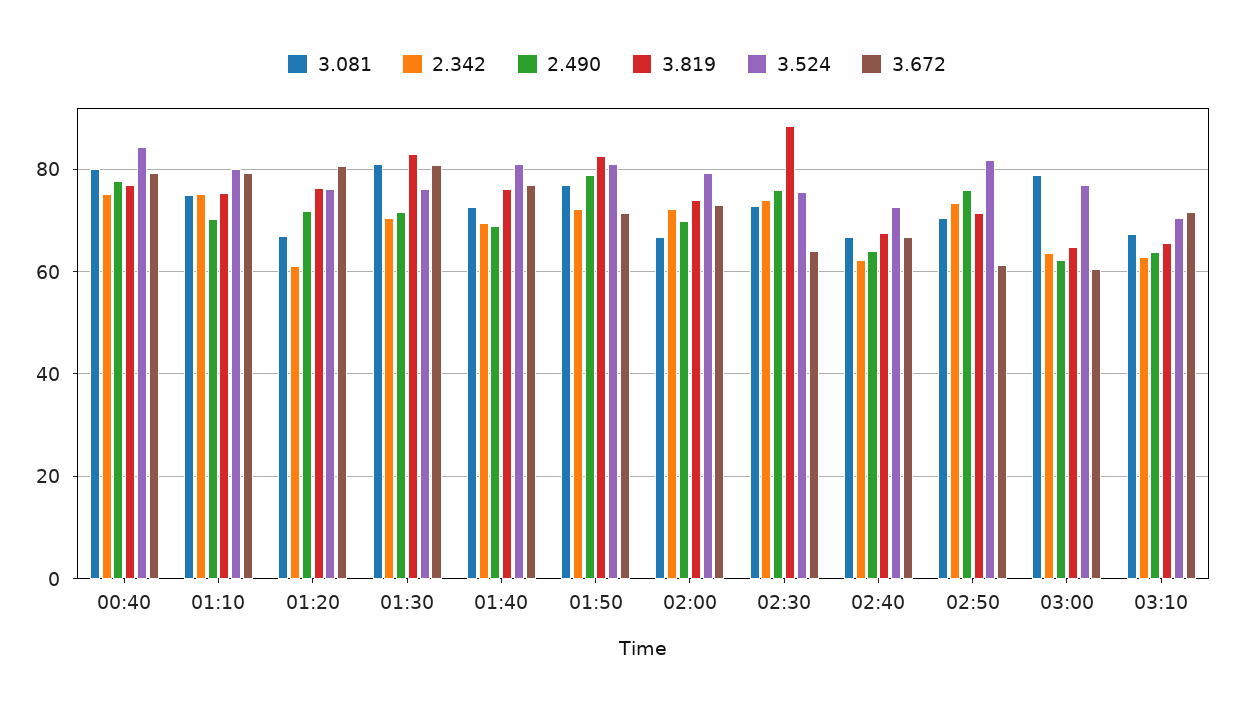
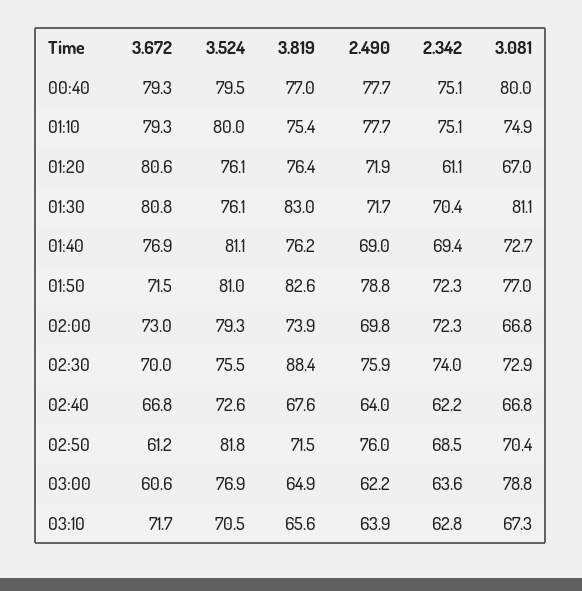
  {
    "3.081": {
      "00:40": 80,
      "01:10": 74.9,
      "01:20": 67,
      "01:30": 81.1,
      "01:40": 72.7,
      "01:50": 77,
      "02:00": 66.8,
      "02:30": 72.9,
      "02:40": 66.8,
      "02:50": 70.4,
      "03:00": 78.8,
      "03:10": 67.3
    },
    "2.342": {
      "00:40": 75.1,
      "01:10": 75.1,
      "01:20": 61.1,
      "01:30": 70.4,
      "01:40": 69.4,
      "01:50": 72.3,
      "02:00": 72.3,
      "02:30": 74,
      "02:40": 62.2,
-     "02:50": 74,
+     "02:50": 68.5,
      "03:00": 63.6,
      "03:10": 62.8
    },
    "2.490": {
      "00:40": 77.7,
-     "01:10": 70,
+     "01:10": 77.7,
      "01:20": 71.9,
      "01:30": 71.7,
      "01:40": 69,
      "01:50": 78.8,
      "02:00": 69.8,
      "02:30": 75.9,
      "02:40": 64,
      "02:50": 76,
      "03:00": 62.2,
      "03:10": 63.9
    },
    "3.819": {
      "00:40": 77,
      "01:10": 75.4,
      "01:20": 76.4,
      "01:30": 83,
      "01:40": 76.2,
      "01:50": 82.6,
      "02:00": 73.9,
      "02:30": 88.4,
      "02:40": 67.6,
      "02:50": 71.5,
      "03:00": 64.9,
      "03:10": 65.6
    },
    "3.524": {
-     "00:40": 84,
+     "00:40": 79.5,
      "01:10": 80,
      "01:20": 76.1,
      "01:30": 76.1,
      "01:40": 81.1,
      "01:50": 81,
      "02:00": 79.3,
      "02:30": 75.5,
      "02:40": 72.6,
      "02:50": 81.8,
      "03:00": 76.9,
      "03:10": 70.5
    },
    "3.672": {
      "00:40": 79.3,
      "01:10": 79.3,
      "01:20": 80.6,
      "01:30": 80.8,
      "01:40": 76.9,
      "01:50": 71.5,
      "02:00": 73,
-     "02:30": 64,
+     "02:30": 70,
      "02:40": 66.8,
      "02:50": 61.2,
      "03:00": 60.6,
      "03:10": 71.7
    }
  }

